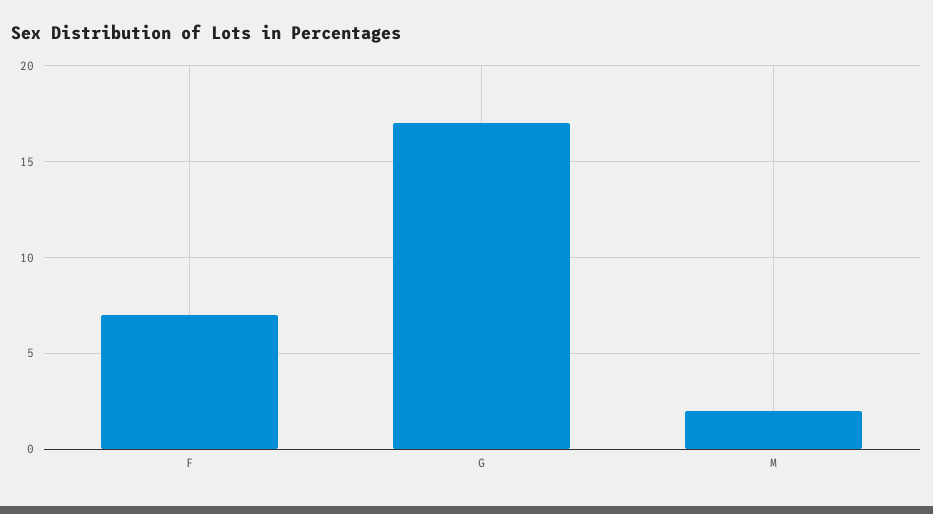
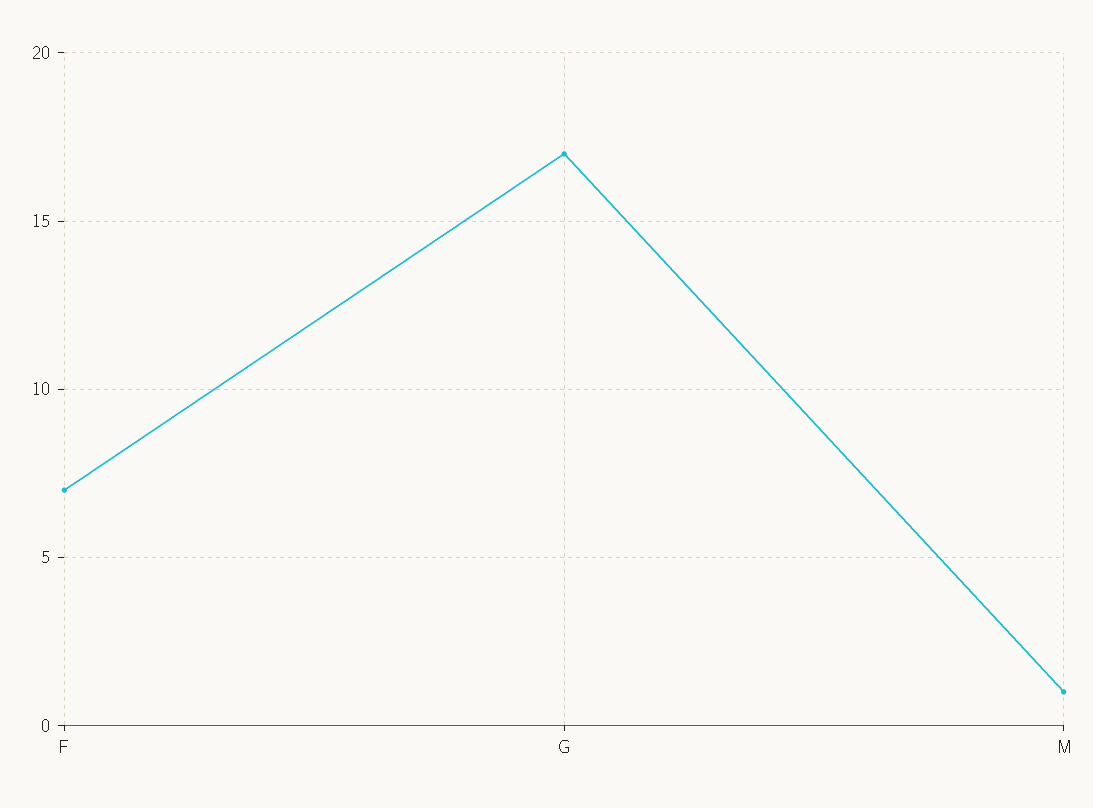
  {
    "F": 7,
    "G": 17,
-   "M": 2
+   "M": 1
  }

